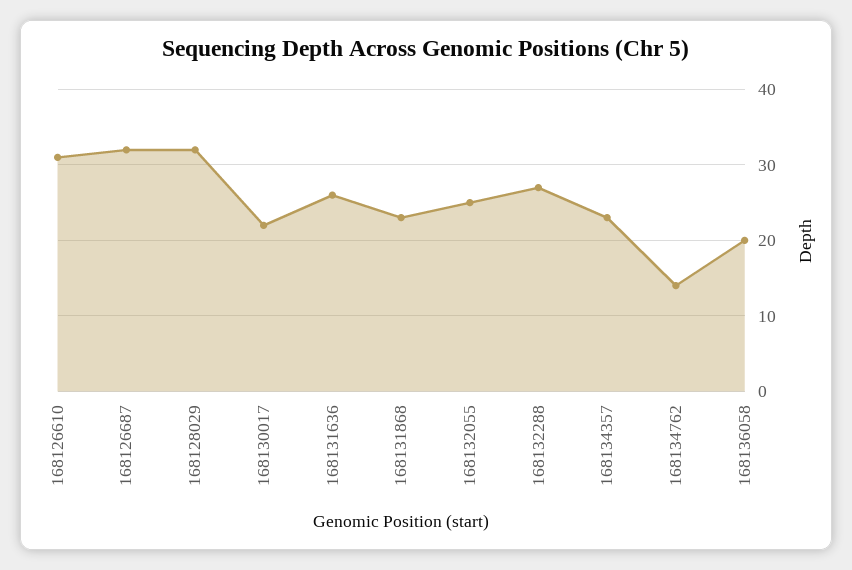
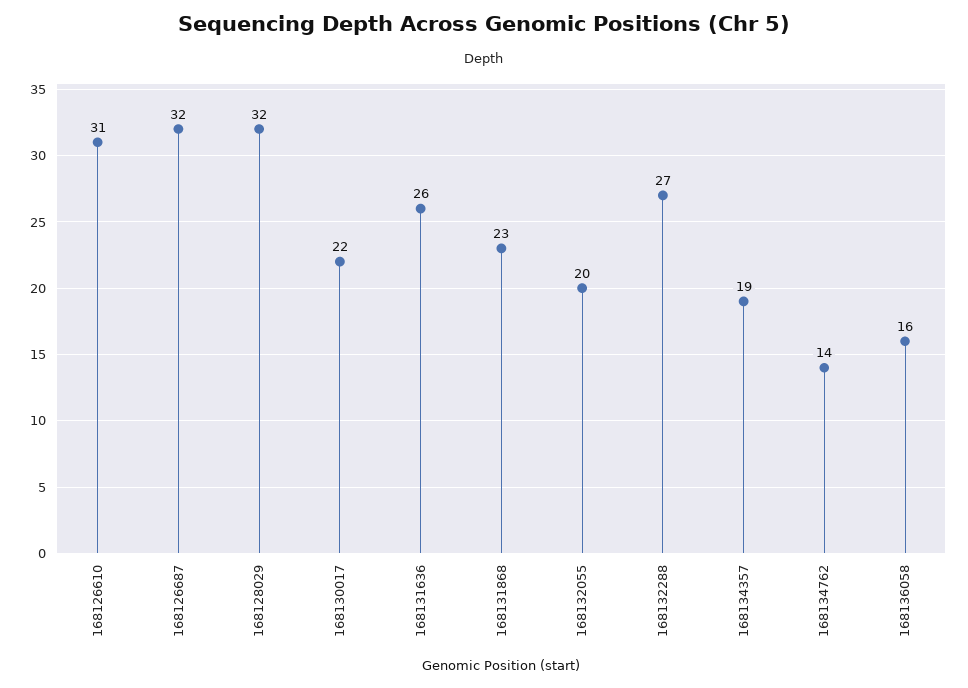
  {
    "168126610": 31,
    "168126687": 32,
    "168128029": 32,
    "168130017": 22,
    "168131636": 26,
    "168131868": 23,
-   "168132055": 25,
+   "168132055": 20,
    "168132288": 27,
-   "168134357": 23,
+   "168134357": 19,
    "168134762": 14,
-   "168136058": 20
+   "168136058": 16
  }

